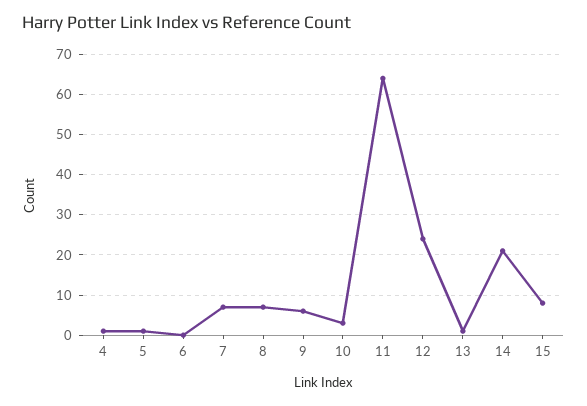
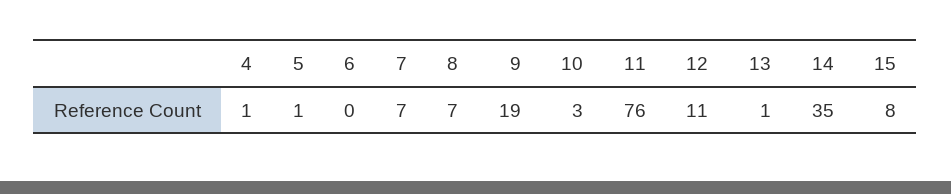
  {
    "4": 1,
    "5": 1,
    "6": 0,
    "7": 7,
    "8": 7,
-   "9": 5,
+   "9": 19,
    "10": 3,
-   "11": 65,
+   "11": 76,
-   "12": 25,
+   "12": 11,
    "13": 1,
-   "14": 20,
+   "14": 35,
    "15": 8
  }

